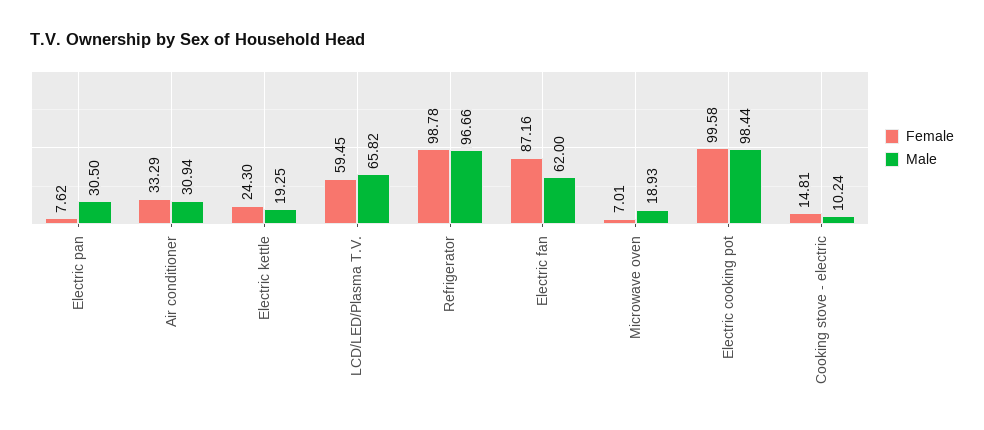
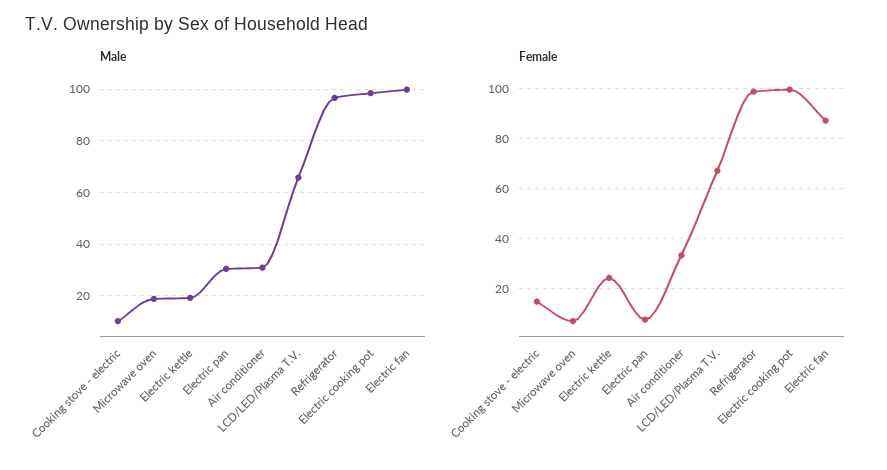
  {
    "Female": {
      "Electric pan": 7.62,
      "Air conditioner": 33.29,
      "Electric kettle": 24.3,
-     "LCD/LED/Plasma T.V.": 59.45,
+     "LCD/LED/Plasma T.V.": 67.5,
      "Refrigerator": 98.78,
      "Electric fan": 87.16,
      "Microwave oven": 7.01,
      "Electric cooking pot": 99.58,
      "Cooking stove - electric": 14.81
    },
    "Male": {
      "Electric pan": 30.5,
      "Air conditioner": 30.94,
      "Electric kettle": 19.25,
      "LCD/LED/Plasma T.V.": 65.82,
      "Refrigerator": 96.66,
-     "Electric fan": 62,
+     "Electric fan": 100,
      "Microwave oven": 18.93,
      "Electric cooking pot": 98.44,
      "Cooking stove - electric": 10.24
    }
  }

